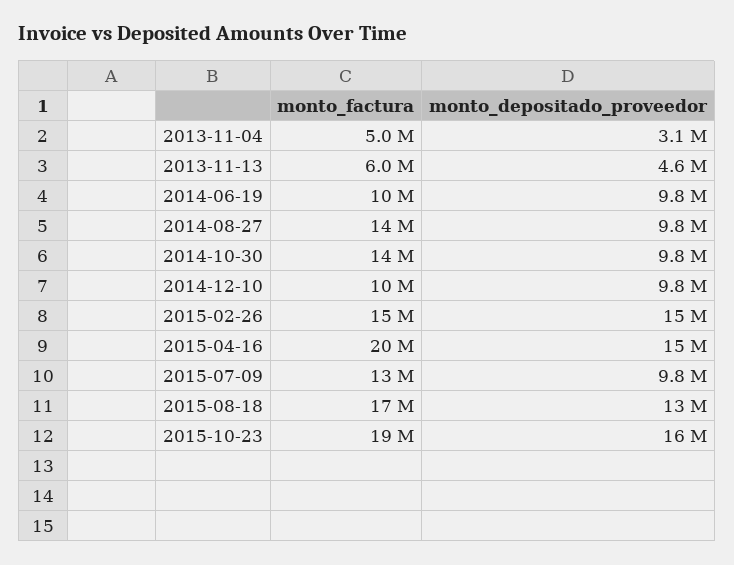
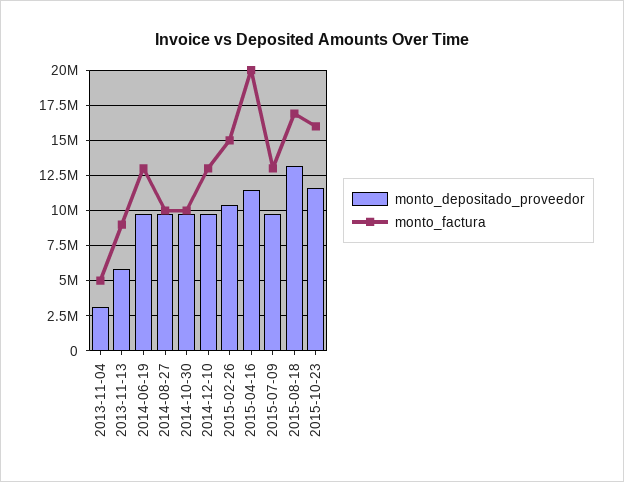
  {
    "monto_factura": {
      "2013-11-04": 5000000,
-     "2013-11-13": 6000000,
+     "2013-11-13": 9000000,
-     "2014-06-19": 10000000,
+     "2014-06-19": 13000000,
-     "2014-08-27": 14000000,
+     "2014-08-27": 10000000,
-     "2014-10-30": 14000000,
+     "2014-10-30": 10000000,
-     "2014-12-10": 10000000,
+     "2014-12-10": 13000000,
      "2015-02-26": 15000000,
      "2015-04-16": 20000000,
      "2015-07-09": 13000000,
      "2015-08-18": 17000000,
-     "2015-10-23": 19000000
+     "2015-10-23": 16000000
    },
    "monto_depositado_proveedor": {
      "2013-11-04": 3100000,
-     "2013-11-13": 4600000,
+     "2013-11-13": 6000000,
      "2014-06-19": 9800000,
      "2014-08-27": 9800000,
      "2014-10-30": 9800000,
      "2014-12-10": 9800000,
-     "2015-02-26": 15000000,
+     "2015-02-26": 10500000,
-     "2015-04-16": 15000000,
+     "2015-04-16": 11500000,
      "2015-07-09": 9800000,
      "2015-08-18": 13000000,
-     "2015-10-23": 16000000
+     "2015-10-23": 11500000
    }
  }

